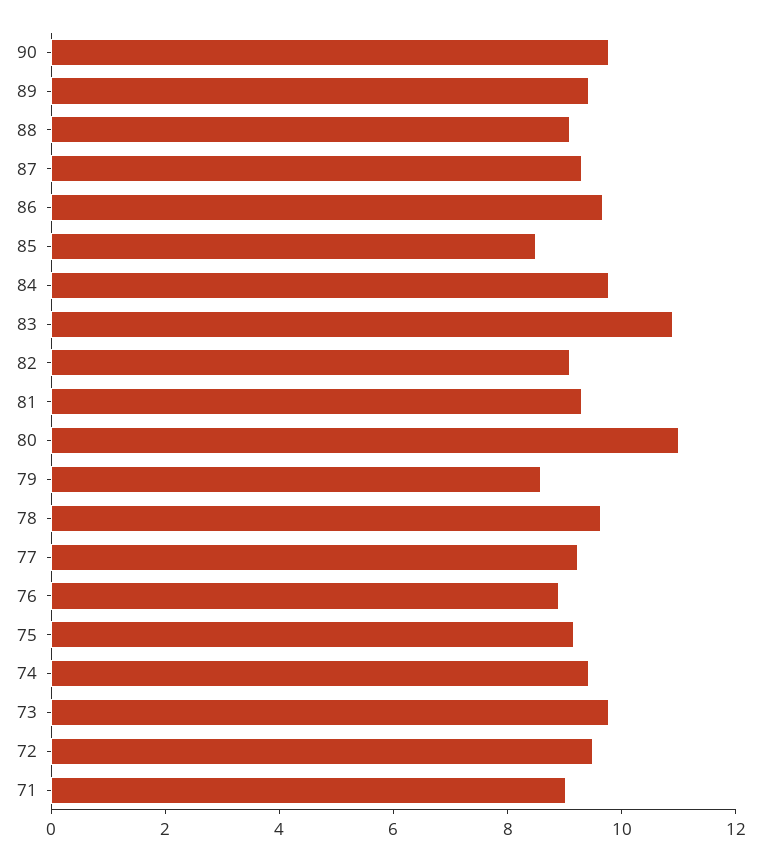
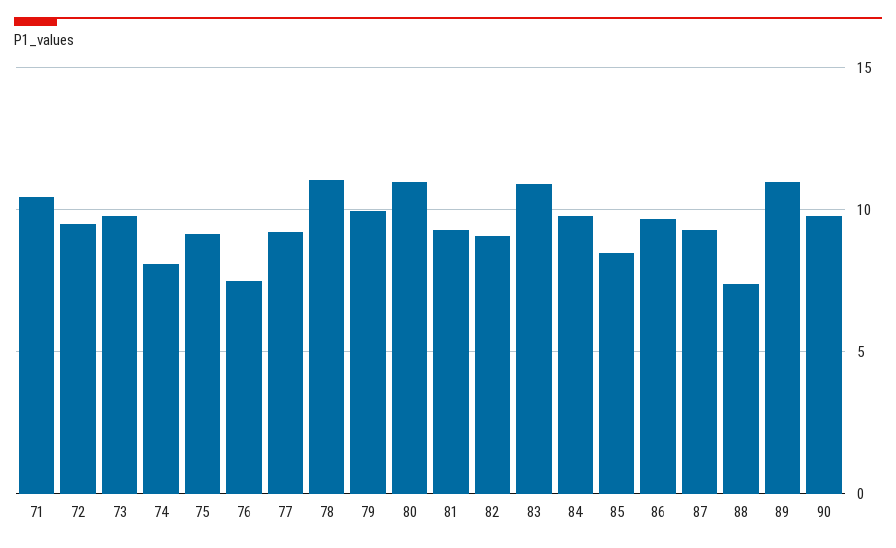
  {
    "90": 10,
-   "89": 9.5,
+   "89": 11,
-   "88": 9,
+   "88": 7.5,
    "87": 9.5,
    "86": 9.5,
    "85": 8.5,
    "84": 10,
    "83": 11,
    "82": 9,
    "81": 9.5,
    "80": 11,
-   "79": 8.5,
+   "79": 10,
-   "78": 9.5,
+   "78": 11,
    "77": 9,
-   "76": 9,
+   "76": 7.5,
    "75": 9,
-   "74": 9.5,
+   "74": 8,
    "73": 10,
    "72": 9.5,
-   "71": 9
+   "71": 10.5
  }

